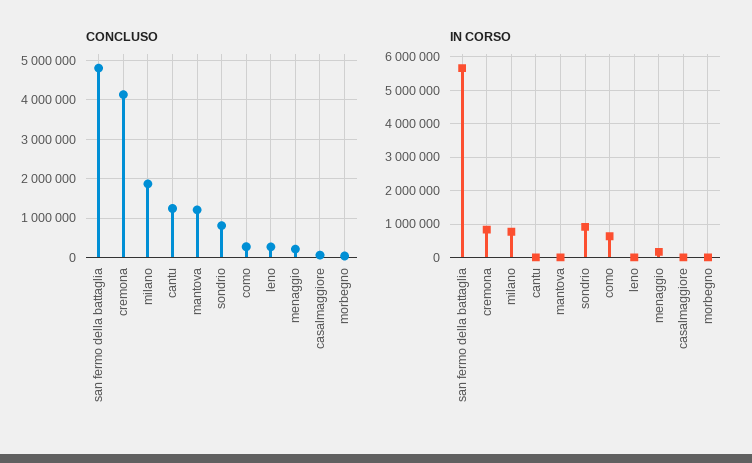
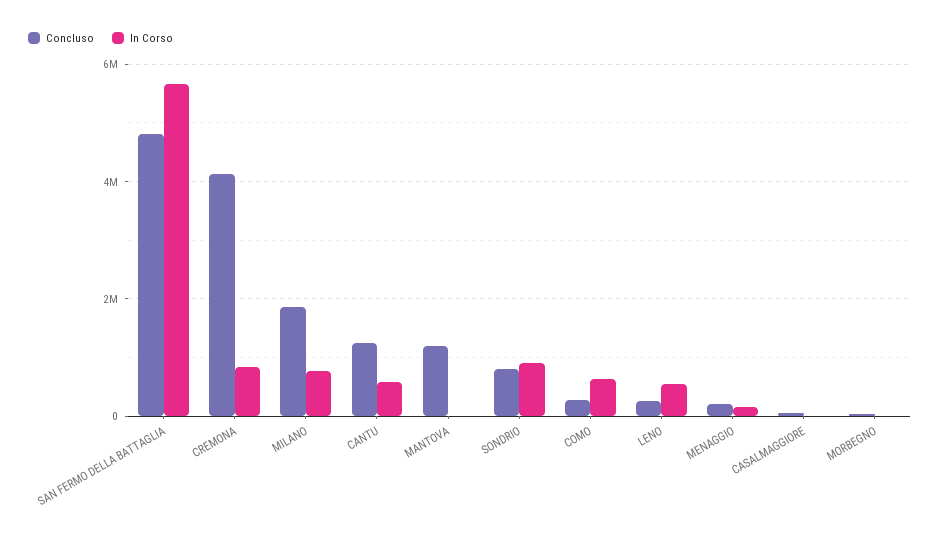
  {
    "CONCLUSO": {
      "san fermo della battaglia": 4800000,
      "cremona": 4200000,
      "milano": 1800000,
      "cantu": 1200000,
      "mantova": 1200000,
      "sondrio": 800000,
      "como": 200000,
      "leno": 200000,
      "menaggio": 200000,
      "casalmaggiore": 0,
      "morbegno": 0
    },
    "IN CORSO": {
      "san fermo della battaglia": 5600000,
      "cremona": 800000,
      "milano": 800000,
-     "cantu": 0,
+     "cantu": 600000,
      "mantova": 0,
      "sondrio": 1000000,
      "como": 600000,
-     "leno": 0,
+     "leno": 600000,
      "menaggio": 200000,
      "casalmaggiore": 0,
      "morbegno": 0
    }
  }

